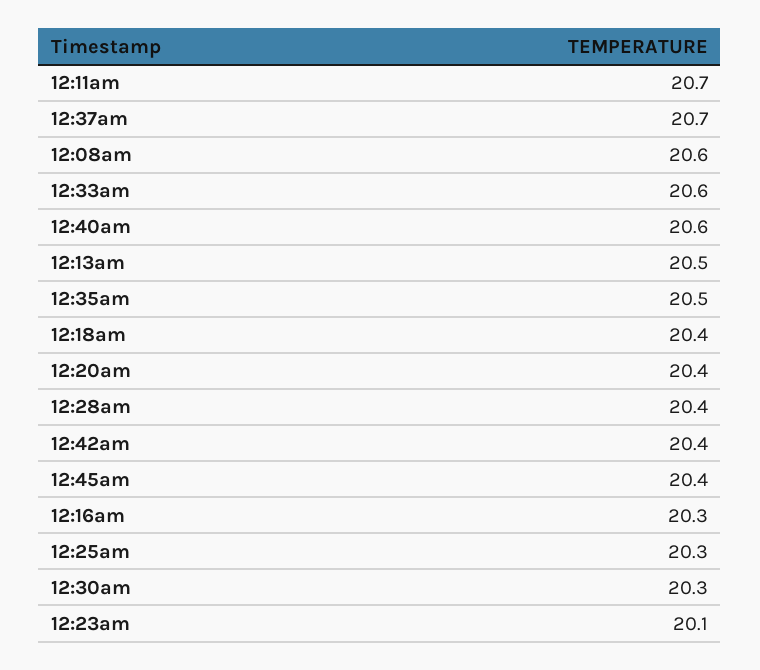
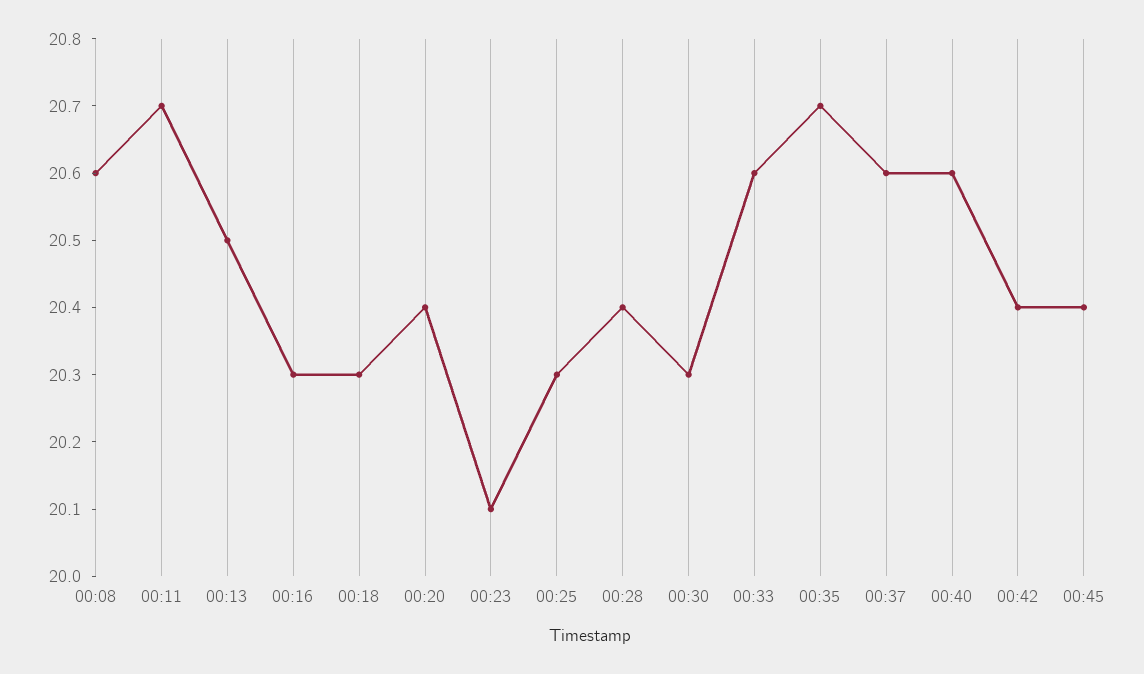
  {
    "12:11am": 20.7,
-   "12:37am": 20.7,
+   "12:37am": 20.6,
    "12:08am": 20.6,
    "12:33am": 20.6,
    "12:40am": 20.6,
    "12:13am": 20.5,
-   "12:35am": 20.5,
+   "12:35am": 20.7,
-   "12:18am": 20.4,
+   "12:18am": 20.3,
    "12:20am": 20.4,
    "12:28am": 20.4,
    "12:42am": 20.4,
    "12:45am": 20.4,
    "12:16am": 20.3,
    "12:25am": 20.3,
    "12:30am": 20.3,
    "12:23am": 20.1
  }

